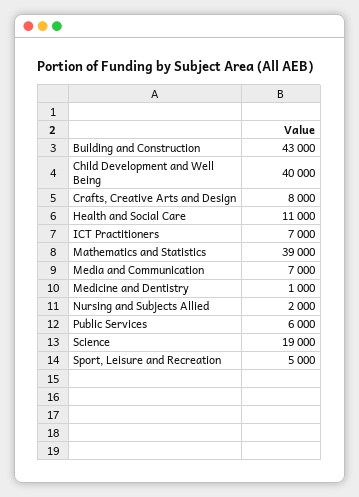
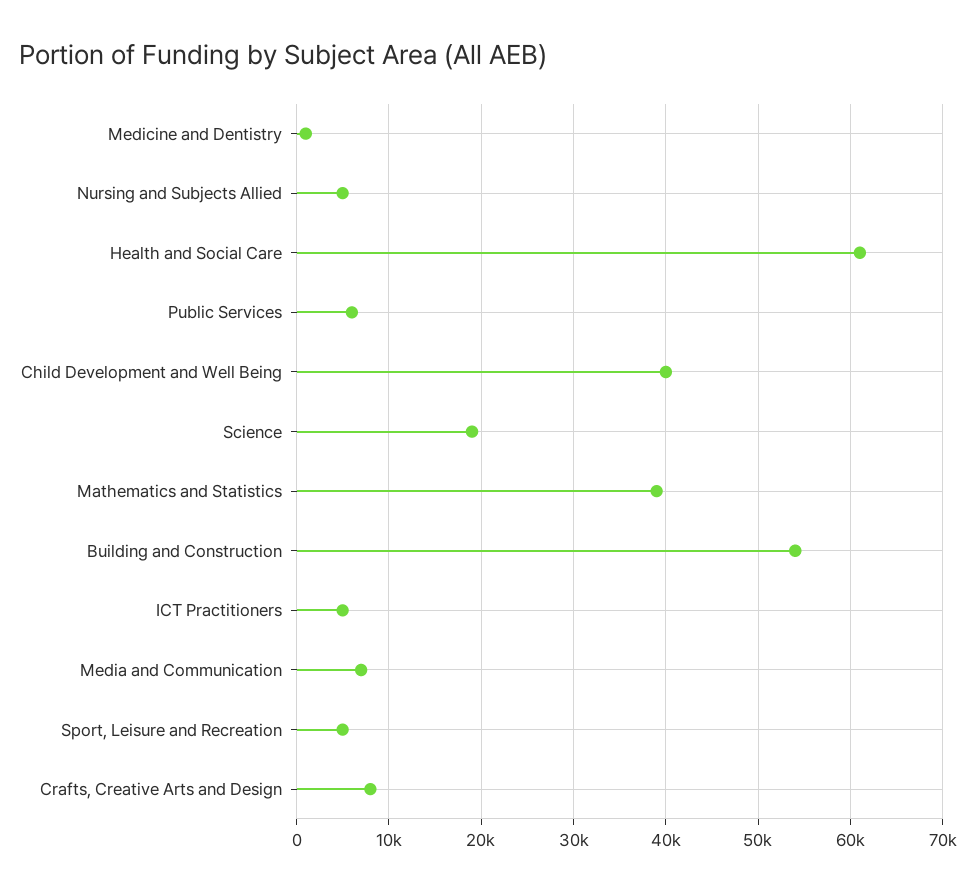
  {
-   "Building and Construction": 43000,
+   "Building and Construction": 54000,
    "Child Development and Well Being": 40000,
    "Crafts, Creative Arts and Design": 8000,
-   "Health and Social Care": 11000,
+   "Health and Social Care": 61000,
-   "ICT Practitioners": 7000,
+   "ICT Practitioners": 5000,
    "Mathematics and Statistics": 39000,
    "Media and Communication": 7000,
    "Medicine and Dentistry": 1000,
-   "Nursing and Subjects Allied": 2000,
+   "Nursing and Subjects Allied": 5000,
    "Public Services": 6000,
    "Science": 19000,
    "Sport, Leisure and Recreation": 5000
  }

